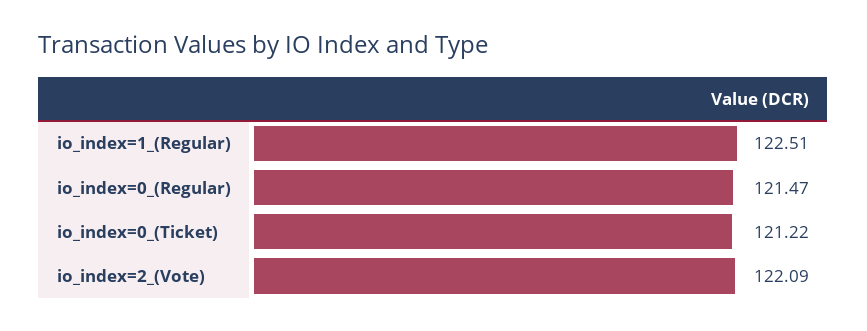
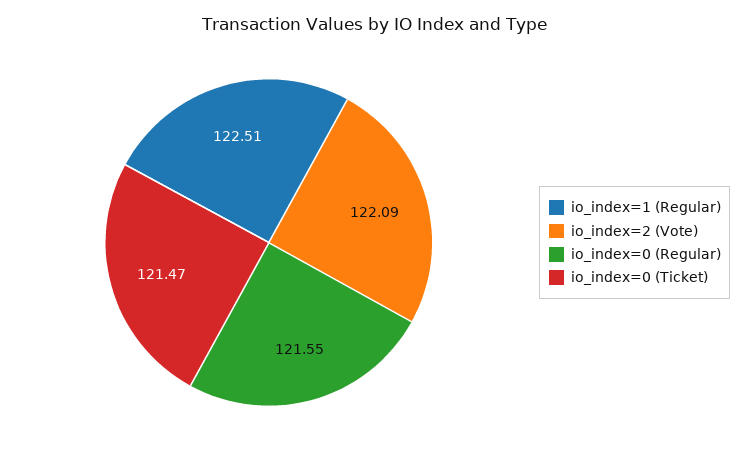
  {
    "io_index=1_(Regular)": 122.51,
-   "io_index=0_(Regular)": 121.47,
+   "io_index=0_(Regular)": 121.55,
-   "io_index=0_(Ticket)": 121.22,
+   "io_index=0_(Ticket)": 121.47,
    "io_index=2_(Vote)": 122.09
  }

